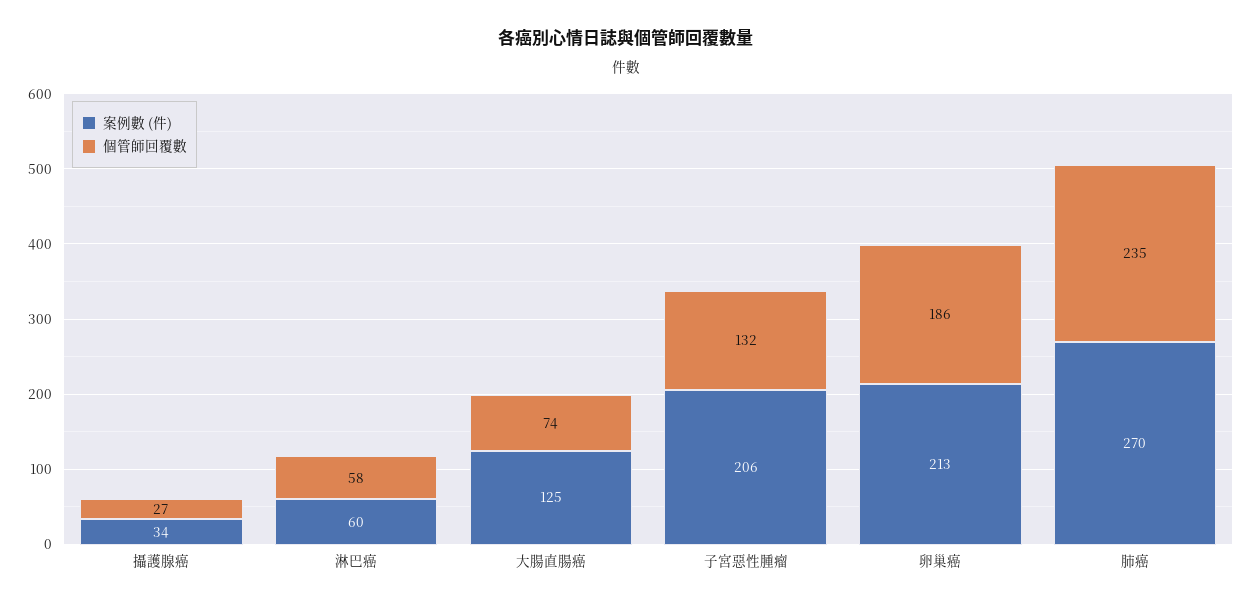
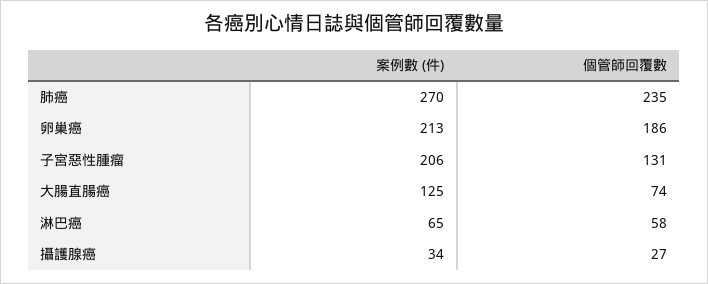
  {
    "案例數 (件)": {
      "攝護腺癌": 34,
-     "淋巴癌": 60,
+     "淋巴癌": 65,
      "大腸直腸癌": 125,
      "子宮惡性腫瘤": 206,
      "卵巢癌": 213,
      "肺癌": 270
    },
    "個管師回覆數": {
      "攝護腺癌": 27,
      "淋巴癌": 58,
      "大腸直腸癌": 74,
-     "子宮惡性腫瘤": 132,
+     "子宮惡性腫瘤": 131,
      "卵巢癌": 186,
      "肺癌": 235
    }
  }

